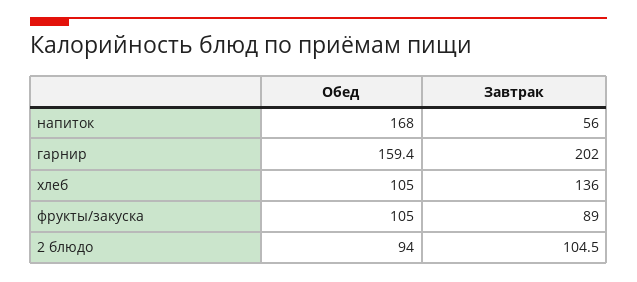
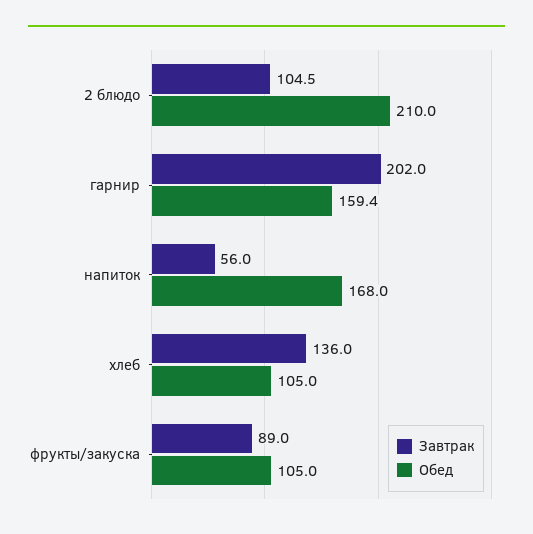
  {
    "Обед": {
      "напиток": 168,
      "гарнир": 159.4,
      "хлеб": 105,
      "фрукты/закуска": 105,
-     "2 блюдо": 94
+     "2 блюдо": 210
    },
    "Завтрак": {
      "напиток": 56,
      "гарнир": 202,
      "хлеб": 136,
      "фрукты/закуска": 89,
      "2 блюдо": 104.5
    }
  }

